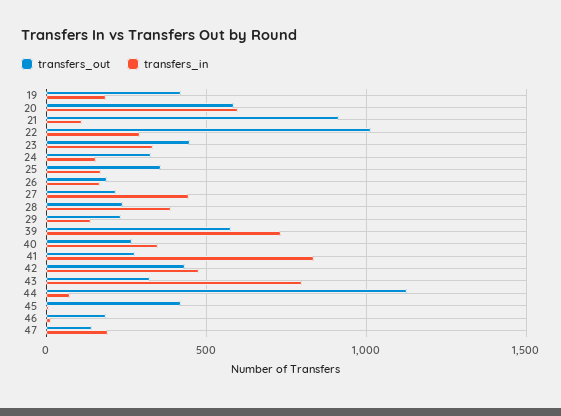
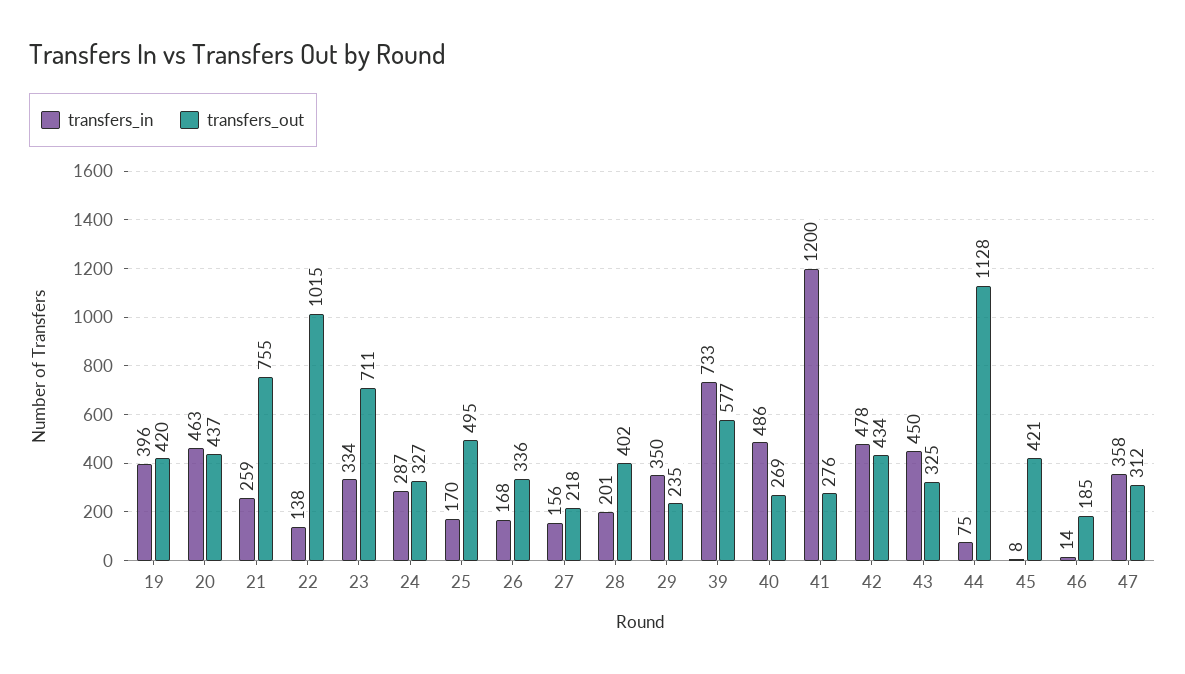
  {
    "transfers_out": {
      "19": 420,
-     "20": 600,
+     "20": 437,
-     "21": 900,
+     "21": 755,
      "22": 1015,
-     "23": 450,
+     "23": 711,
      "24": 327,
-     "25": 350,
+     "25": 495,
-     "26": 200,
+     "26": 336,
      "27": 218,
-     "28": 250,
+     "28": 402,
      "29": 235,
      "39": 577,
      "40": 269,
      "41": 276,
      "42": 434,
      "43": 325,
      "44": 1128,
      "45": 421,
      "46": 185,
-     "47": 150
+     "47": 312
    },
    "transfers_in": {
-     "19": 200,
+     "19": 396,
-     "20": 600,
+     "20": 463,
-     "21": 100,
+     "21": 259,
-     "22": 300,
+     "22": 138,
      "23": 334,
-     "24": 150,
+     "24": 287,
      "25": 170,
      "26": 168,
-     "27": 450,
+     "27": 156,
-     "28": 400,
+     "28": 201,
-     "29": 150,
+     "29": 350,
      "39": 733,
-     "40": 350,
+     "40": 486,
-     "41": 850,
+     "41": 1200,
      "42": 478,
-     "43": 800,
+     "43": 450,
      "44": 75,
      "45": 8,
      "46": 14,
-     "47": 200
+     "47": 358
    }
  }

